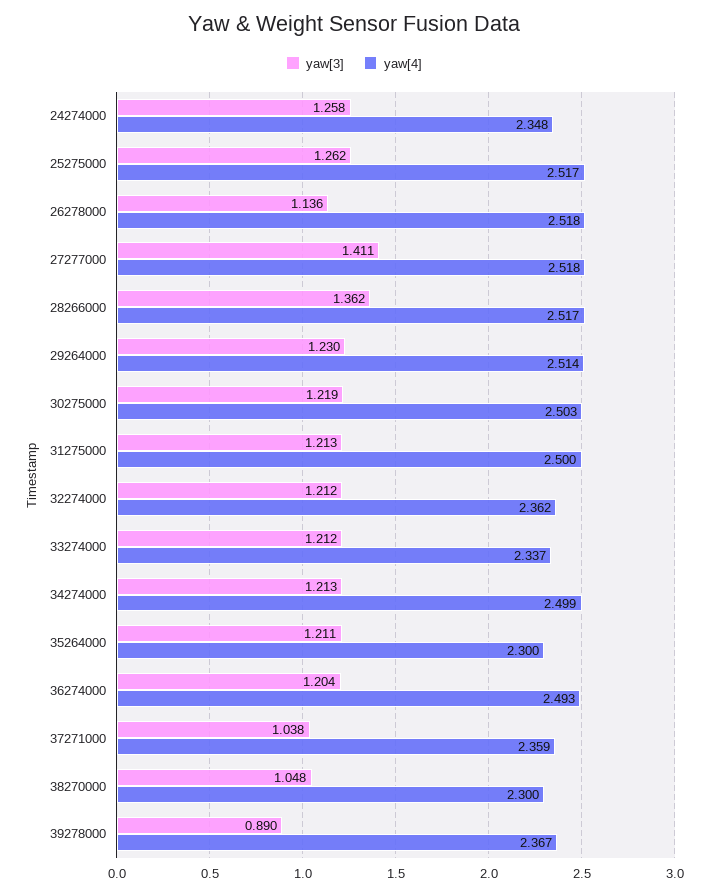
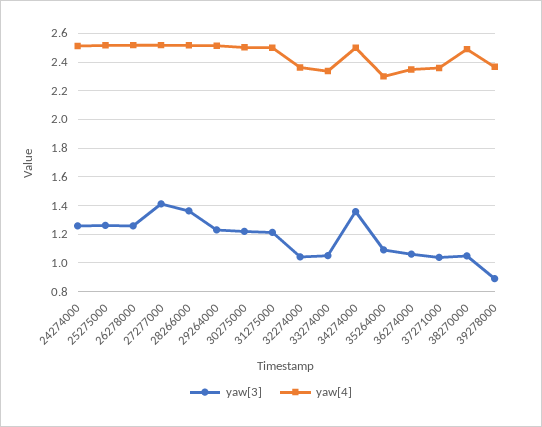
  {
    "yaw[3]": {
      "24274000": 1.258,
      "25275000": 1.262,
-     "26278000": 1.136,
+     "26278000": 1.25,
      "27277000": 1.411,
      "28266000": 1.362,
      "29264000": 1.23,
      "30275000": 1.219,
      "31275000": 1.213,
-     "32274000": 1.212,
+     "32274000": 1.05,
-     "33274000": 1.212,
+     "33274000": 1.05,
-     "34274000": 1.213,
+     "34274000": 1.35,
-     "35264000": 1.211,
+     "35264000": 1.1,
-     "36274000": 1.204,
+     "36274000": 1.05,
      "37271000": 1.038,
      "38270000": 1.048,
      "39278000": 0.89
    },
    "yaw[4]": {
-     "24274000": 2.348,
+     "24274000": 2.5,
      "25275000": 2.517,
      "26278000": 2.518,
      "27277000": 2.518,
      "28266000": 2.517,
      "29264000": 2.514,
      "30275000": 2.503,
      "31275000": 2.5,
      "32274000": 2.362,
      "33274000": 2.337,
      "34274000": 2.499,
      "35264000": 2.3,
-     "36274000": 2.493,
+     "36274000": 2.35,
      "37271000": 2.359,
-     "38270000": 2.3,
+     "38270000": 2.5,
      "39278000": 2.367
    }
  }

